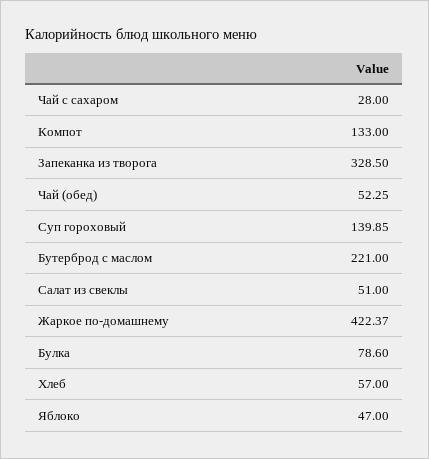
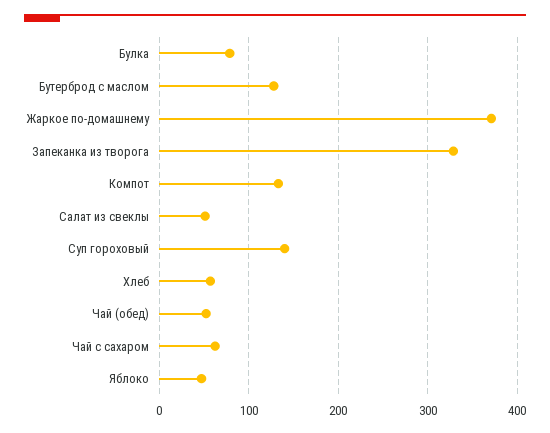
  {
-   "Чай с сахаром": 28,
+   "Чай с сахаром": 60,
    "Компот": 133,
    "Запеканка из творога": 328.5,
    "Чай (обед)": 52.25,
    "Суп гороховый": 139.85,
-   "Бутерброд с маслом": 221,
+   "Бутерброд с маслом": 130,
    "Салат из свеклы": 51,
-   "Жаркое по-домашнему": 422.37,
+   "Жаркое по-домашнему": 370,
    "Булка": 78.6,
    "Хлеб": 57,
    "Яблоко": 47
  }

